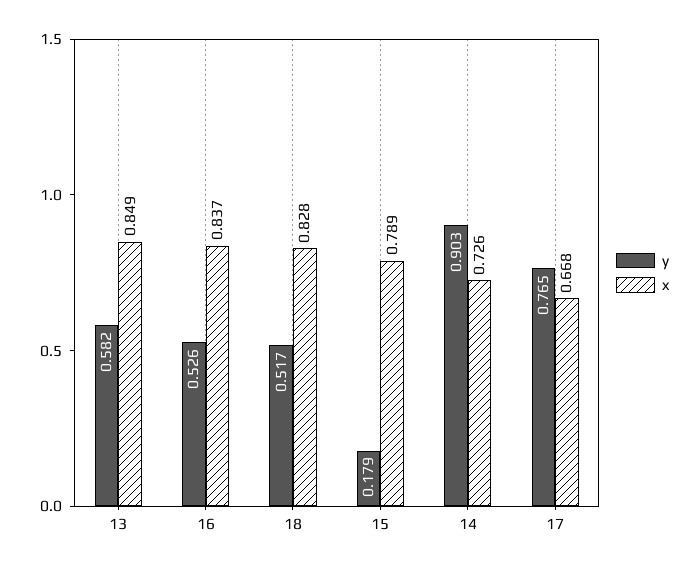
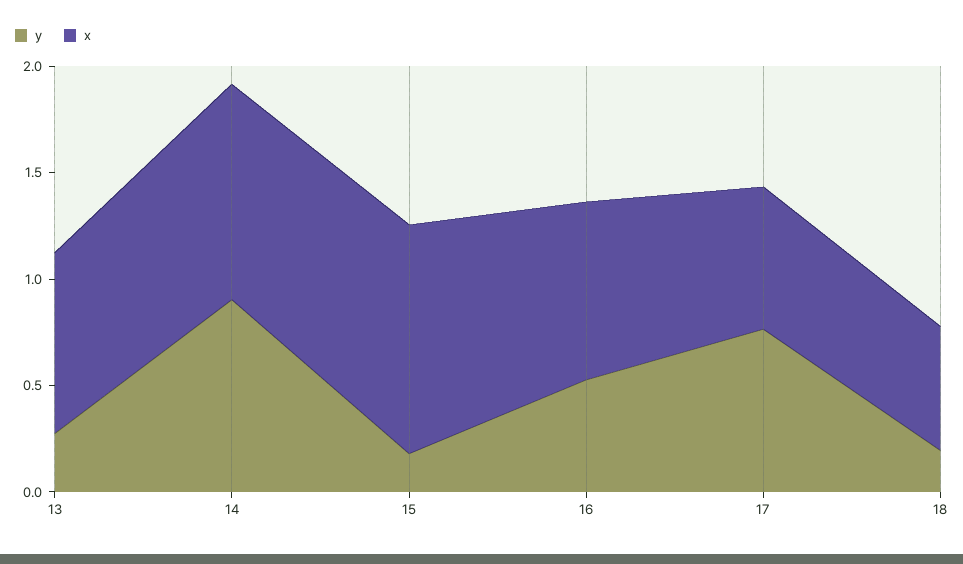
  {
    "y": {
-     "13": 0.582,
+     "13": 0.3,
      "16": 0.526,
-     "18": 0.517,
+     "18": 0.2,
      "15": 0.179,
      "14": 0.903,
      "17": 0.765
    },
    "x": {
      "13": 0.849,
      "16": 0.837,
-     "18": 0.828,
+     "18": 0.6,
-     "15": 0.789,
+     "15": 1.1,
-     "14": 0.726,
+     "14": 1,
      "17": 0.668
    }
  }

